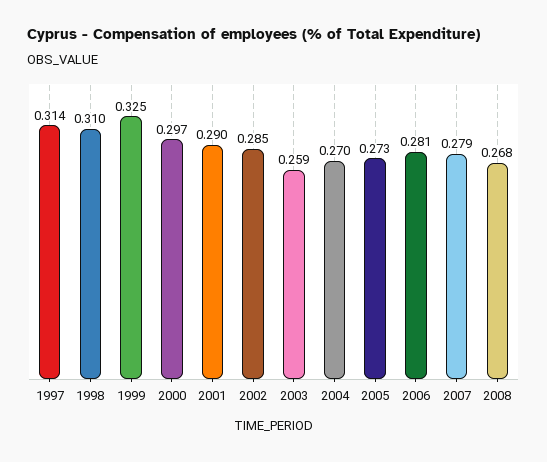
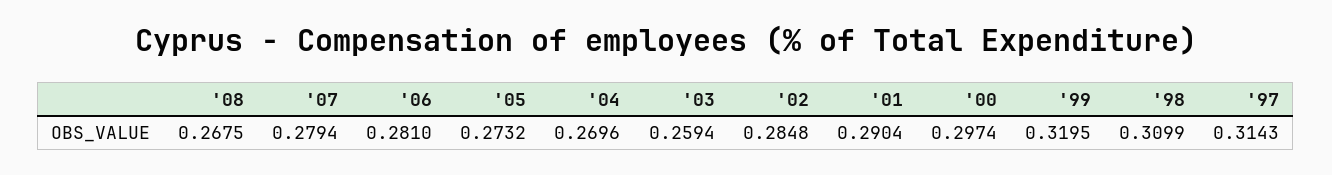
  {
    "1997": 0.3143,
    "1998": 0.3099,
-   "1999": 0.325,
+   "1999": 0.3195,
    "2000": 0.2974,
    "2001": 0.2904,
    "2002": 0.2848,
    "2003": 0.2594,
    "2004": 0.2696,
    "2005": 0.2732,
    "2006": 0.281,
    "2007": 0.2794,
    "2008": 0.2675
  }

